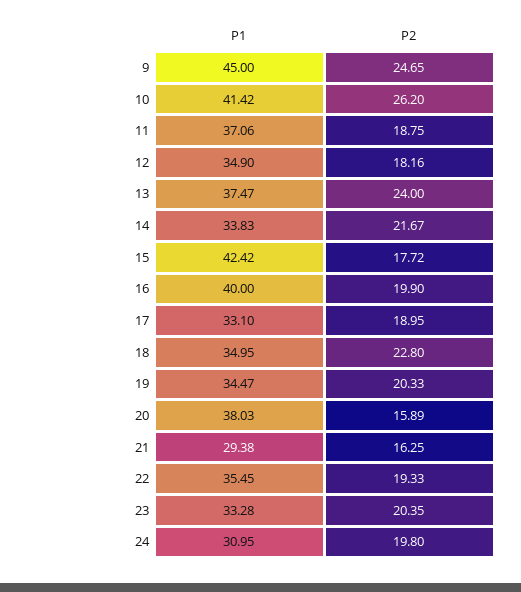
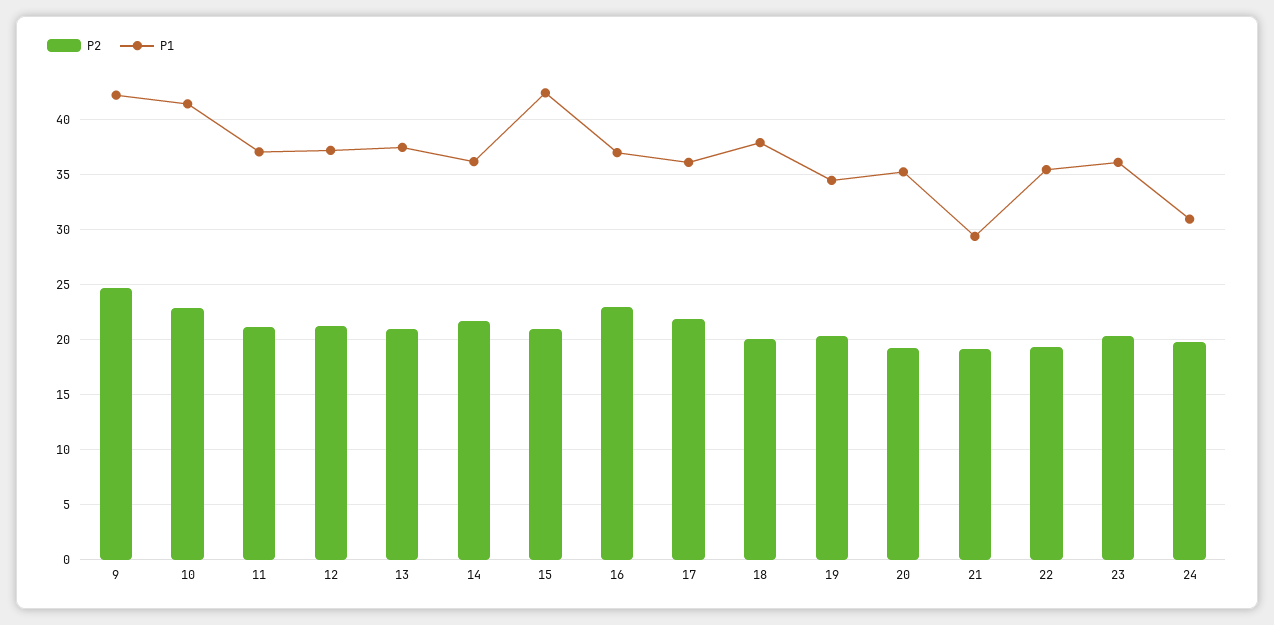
  {
    "P1": {
-     "9": 45,
+     "9": 42,
      "10": 41.42,
      "11": 37.06,
-     "12": 34.9,
+     "12": 37,
      "13": 37.47,
-     "14": 33.83,
+     "14": 36,
      "15": 42.42,
-     "16": 40,
+     "16": 37,
-     "17": 33.1,
+     "17": 36,
-     "18": 34.95,
+     "18": 38,
      "19": 34.47,
-     "20": 38.03,
+     "20": 35,
      "21": 29.38,
      "22": 35.45,
-     "23": 33.28,
+     "23": 36,
      "24": 30.95
    },
    "P2": {
      "9": 24.65,
-     "10": 26.2,
+     "10": 23,
-     "11": 18.75,
+     "11": 21,
-     "12": 18.16,
+     "12": 21,
-     "13": 24,
+     "13": 21,
      "14": 21.67,
-     "15": 17.72,
+     "15": 21,
-     "16": 19.9,
+     "16": 23,
-     "17": 18.95,
+     "17": 22,
-     "18": 22.8,
+     "18": 20,
      "19": 20.33,
-     "20": 15.89,
+     "20": 19,
-     "21": 16.25,
+     "21": 19,
      "22": 19.33,
      "23": 20.35,
      "24": 19.8
    }
  }

